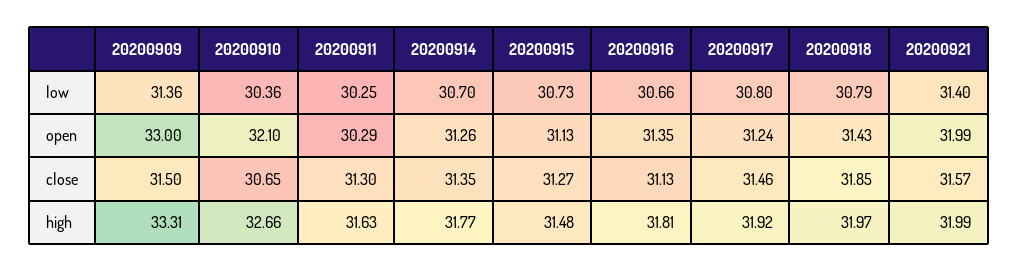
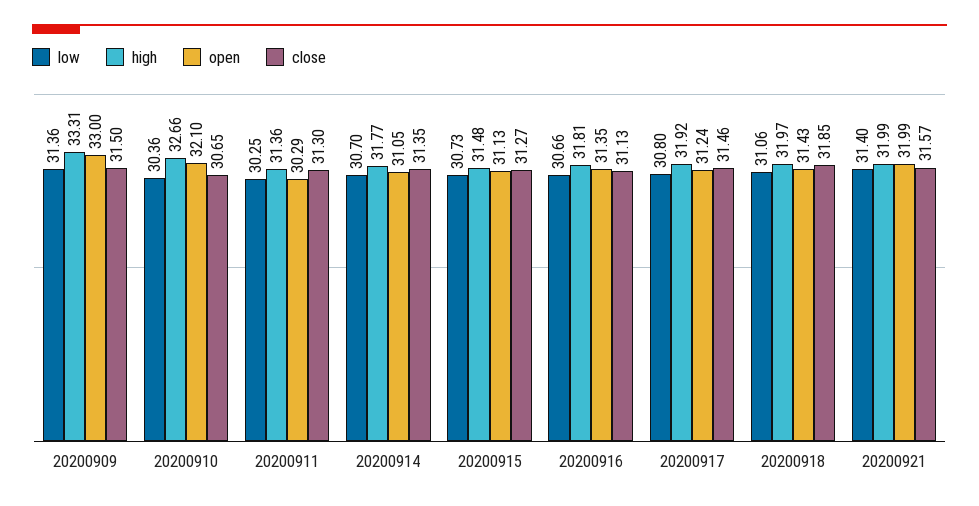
  {
    "low": {
      "20200909": 31.36,
      "20200910": 30.36,
      "20200911": 30.25,
      "20200914": 30.7,
      "20200915": 30.73,
      "20200916": 30.66,
      "20200917": 30.8,
-     "20200918": 30.79,
+     "20200918": 31.06,
      "20200921": 31.4
    },
    "open": {
      "20200909": 33,
      "20200910": 32.1,
      "20200911": 30.29,
-     "20200914": 31.26,
+     "20200914": 31.05,
      "20200915": 31.13,
      "20200916": 31.35,
      "20200917": 31.24,
      "20200918": 31.43,
      "20200921": 31.99
    },
    "close": {
      "20200909": 31.5,
      "20200910": 30.65,
      "20200911": 31.3,
      "20200914": 31.35,
      "20200915": 31.27,
      "20200916": 31.13,
      "20200917": 31.46,
      "20200918": 31.85,
      "20200921": 31.57
    },
    "high": {
      "20200909": 33.31,
      "20200910": 32.66,
-     "20200911": 31.63,
+     "20200911": 31.36,
      "20200914": 31.77,
      "20200915": 31.48,
      "20200916": 31.81,
      "20200917": 31.92,
      "20200918": 31.97,
      "20200921": 31.99
    }
  }

